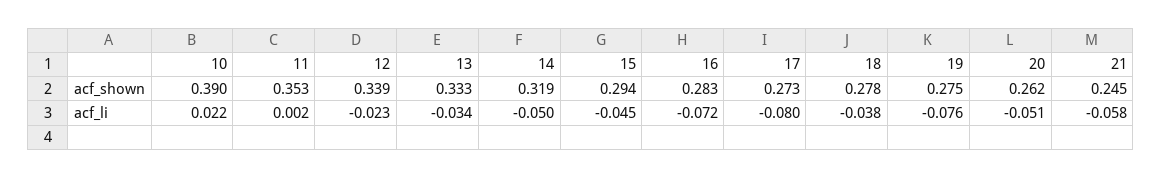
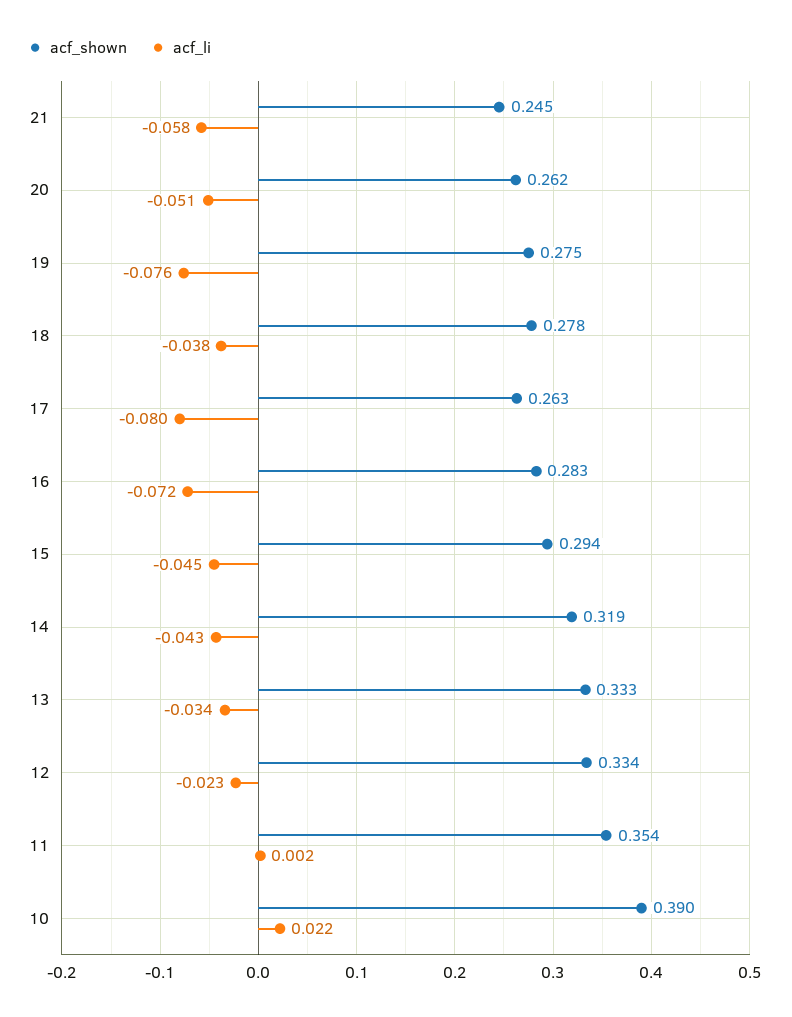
  {
    "acf_shown": {
      "10": 0.39,
-     "11": 0.353,
+     "11": 0.354,
-     "12": 0.339,
+     "12": 0.334,
      "13": 0.333,
      "14": 0.319,
      "15": 0.294,
      "16": 0.283,
-     "17": 0.273,
+     "17": 0.263,
      "18": 0.278,
      "19": 0.275,
      "20": 0.262,
      "21": 0.245
    },
    "acf_li": {
      "10": 0.022,
      "11": 0.002,
      "12": -0.023,
      "13": -0.034,
-     "14": -0.05,
+     "14": -0.043,
      "15": -0.045,
      "16": -0.072,
      "17": -0.08,
      "18": -0.038,
      "19": -0.076,
      "20": -0.051,
      "21": -0.058
    }
  }

